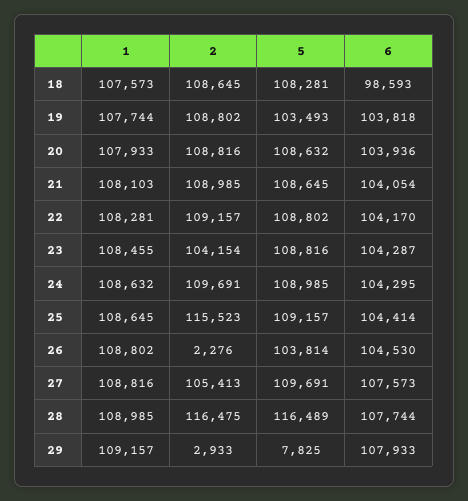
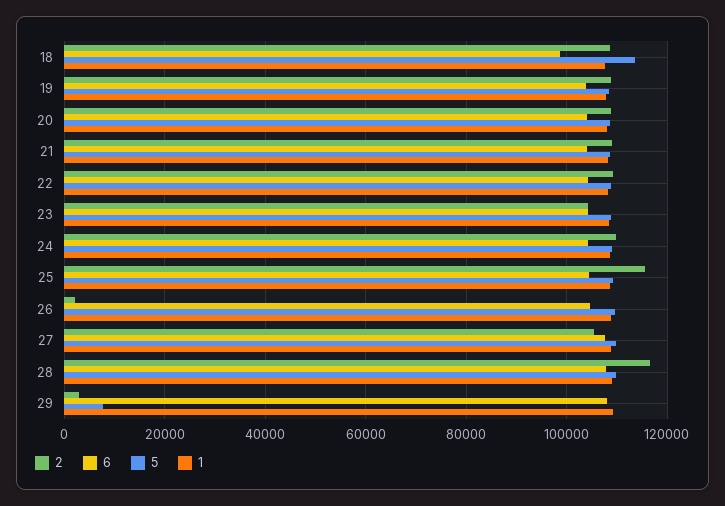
  {
    "1": {
      "18": 107573,
      "19": 107744,
      "20": 107933,
      "21": 108103,
      "22": 108281,
      "23": 108455,
      "24": 108632,
      "25": 108645,
      "26": 108802,
      "27": 108816,
      "28": 108985,
      "29": 109157
    },
    "2": {
      "18": 108645,
      "19": 108802,
      "20": 108816,
      "21": 108985,
      "22": 109157,
      "23": 104154,
      "24": 109691,
      "25": 115523,
      "26": 2276,
      "27": 105413,
      "28": 116475,
      "29": 2933
    },
    "5": {
-     "18": 108281,
+     "18": 114000,
-     "19": 103493,
+     "19": 108000,
      "20": 108632,
      "21": 108645,
      "22": 108802,
      "23": 108816,
      "24": 108985,
      "25": 109157,
-     "26": 103814,
+     "26": 110000,
      "27": 109691,
-     "28": 116489,
+     "28": 110000,
      "29": 7825
    },
    "6": {
      "18": 98593,
      "19": 103818,
      "20": 103936,
      "21": 104054,
      "22": 104170,
      "23": 104287,
      "24": 104295,
      "25": 104414,
      "26": 104530,
      "27": 107573,
      "28": 107744,
      "29": 107933
    }
  }

